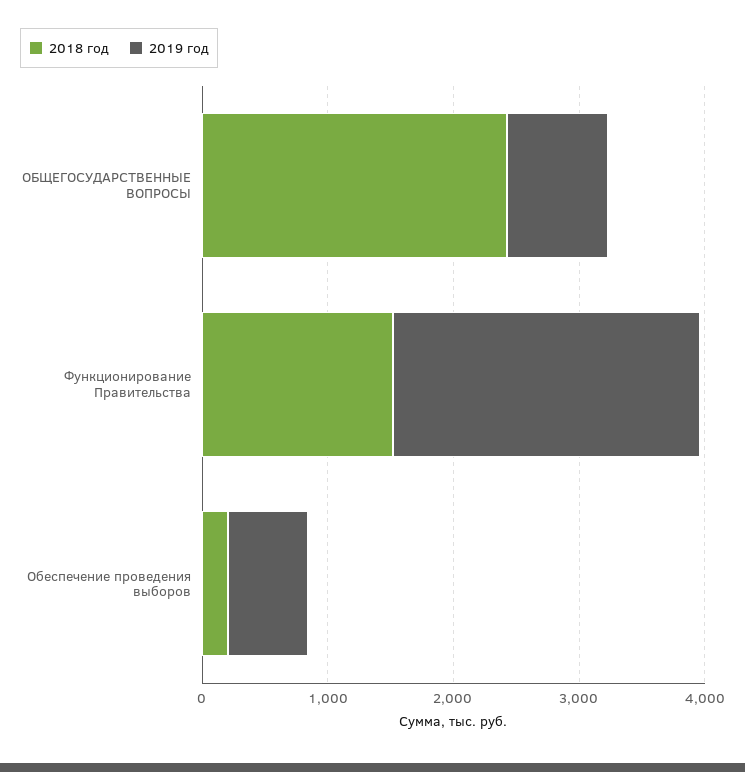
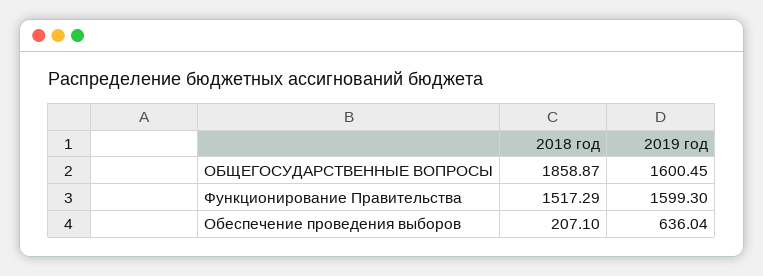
  {
    "2018 год": {
-     "ОБЩЕГОСУДАРСТВЕННЫЕ ВОПРОСЫ": 2400,
+     "ОБЩЕГОСУДАРСТВЕННЫЕ ВОПРОСЫ": 1858.87,
      "Функционирование Правительства": 1517.29,
      "Обеспечение проведения выборов": 207.1
    },
    "2019 год": {
-     "ОБЩЕГОСУДАРСТВЕННЫЕ ВОПРОСЫ": 800,
+     "ОБЩЕГОСУДАРСТВЕННЫЕ ВОПРОСЫ": 1600.45,
-     "Функционирование Правительства": 2400,
+     "Функционирование Правительства": 1599.3,
      "Обеспечение проведения выборов": 636.04
    }
  }

